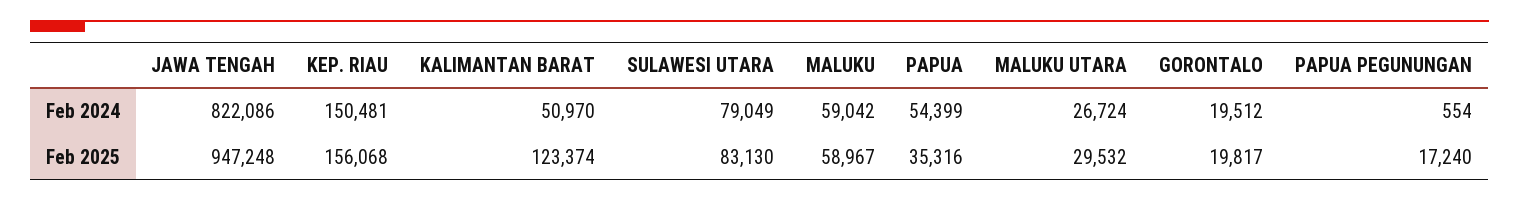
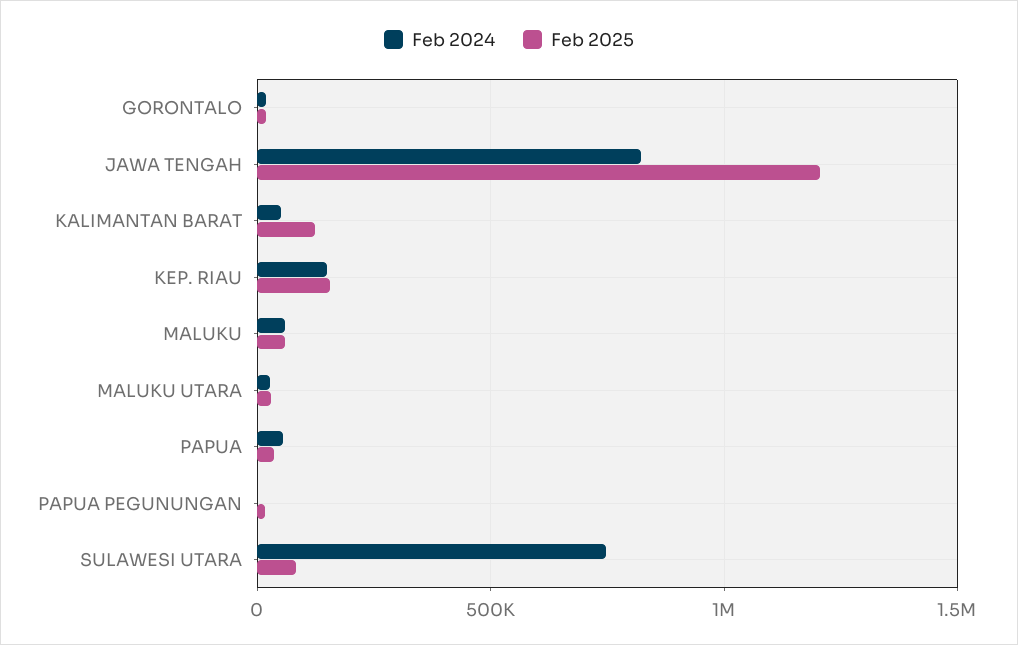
  {
    "Feb 2024": {
      "JAWA TENGAH": 822086,
      "KEP. RIAU": 150481,
      "KALIMANTAN BARAT": 50970,
-     "SULAWESI UTARA": 79049,
+     "SULAWESI UTARA": 750000,
      "MALUKU": 59042,
      "PAPUA": 54399,
      "MALUKU UTARA": 26724,
      "GORONTALO": 19512,
      "PAPUA PEGUNUNGAN": 554
    },
    "Feb 2025": {
-     "JAWA TENGAH": 947248,
+     "JAWA TENGAH": 1200000,
      "KEP. RIAU": 156068,
      "KALIMANTAN BARAT": 123374,
      "SULAWESI UTARA": 83130,
      "MALUKU": 58967,
      "PAPUA": 35316,
      "MALUKU UTARA": 29532,
      "GORONTALO": 19817,
      "PAPUA PEGUNUNGAN": 17240
    }
  }

